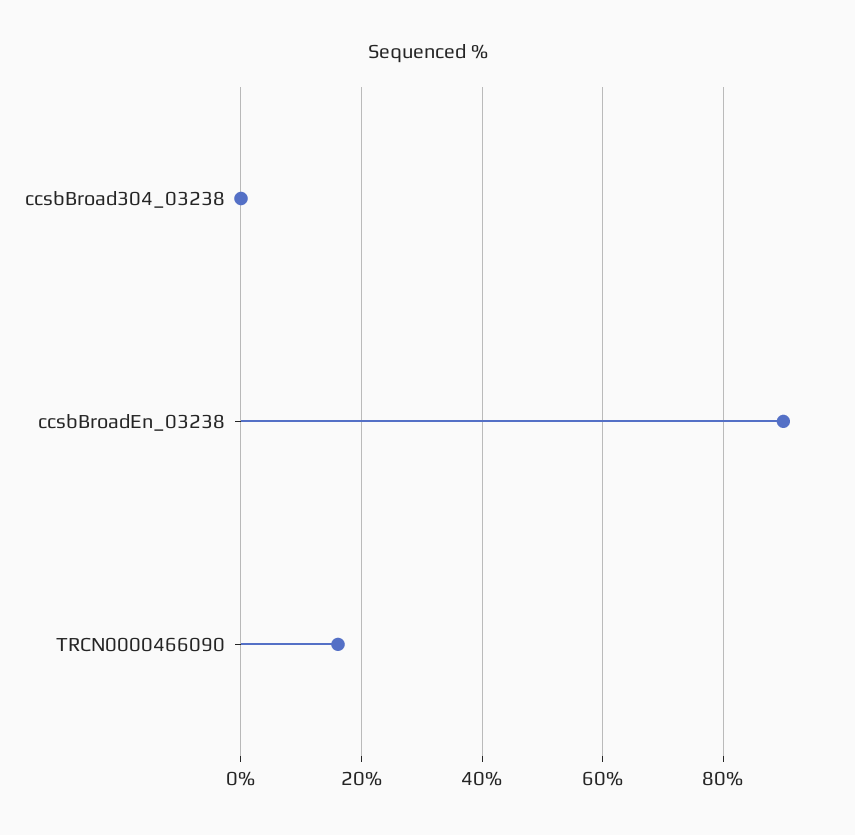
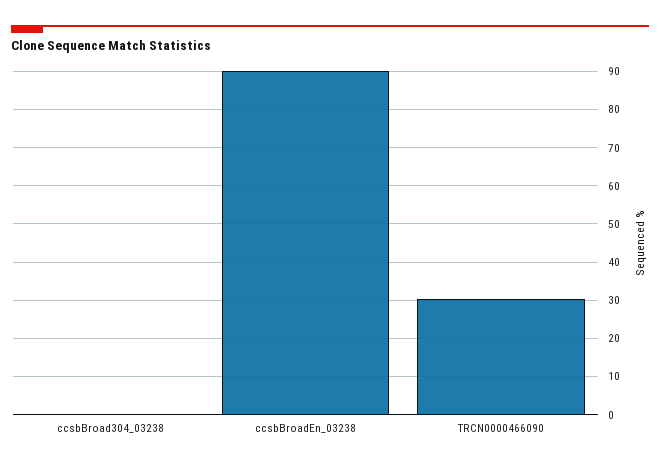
  {
    "ccsbBroad304_03238": 0,
    "ccsbBroadEn_03238": 90,
-   "TRCN0000466090": 16
+   "TRCN0000466090": 30
  }

